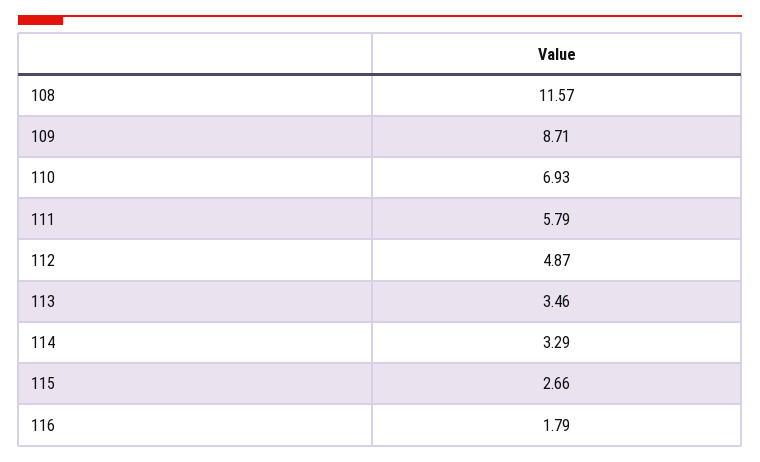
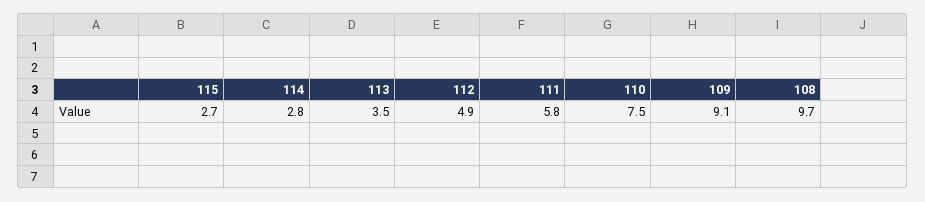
  {
-   "108": 11.57,
+   "108": 9.7,
-   "109": 8.71,
+   "109": 9.1,
-   "110": 6.93,
+   "110": 7.5,
    "111": 5.79,
    "112": 4.87,
    "113": 3.46,
-   "114": 3.29,
+   "114": 2.8,
-   "115": 2.66,
+   "115": 2.66
-   "116": 1.79
  }

